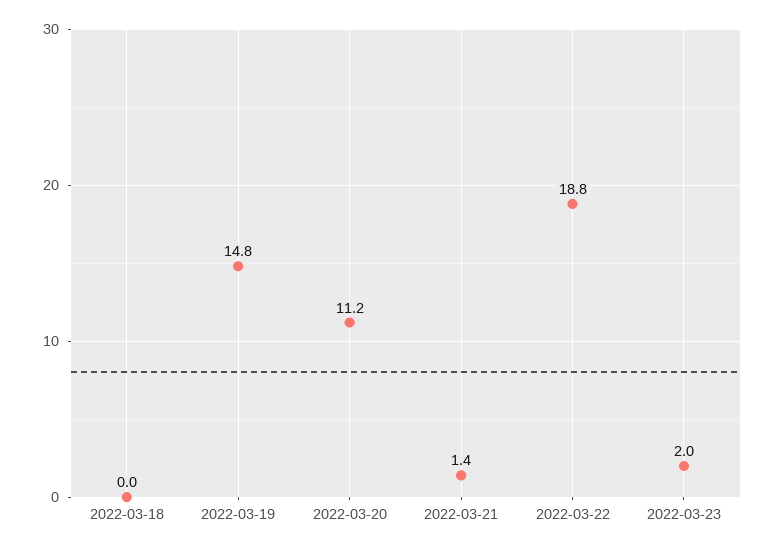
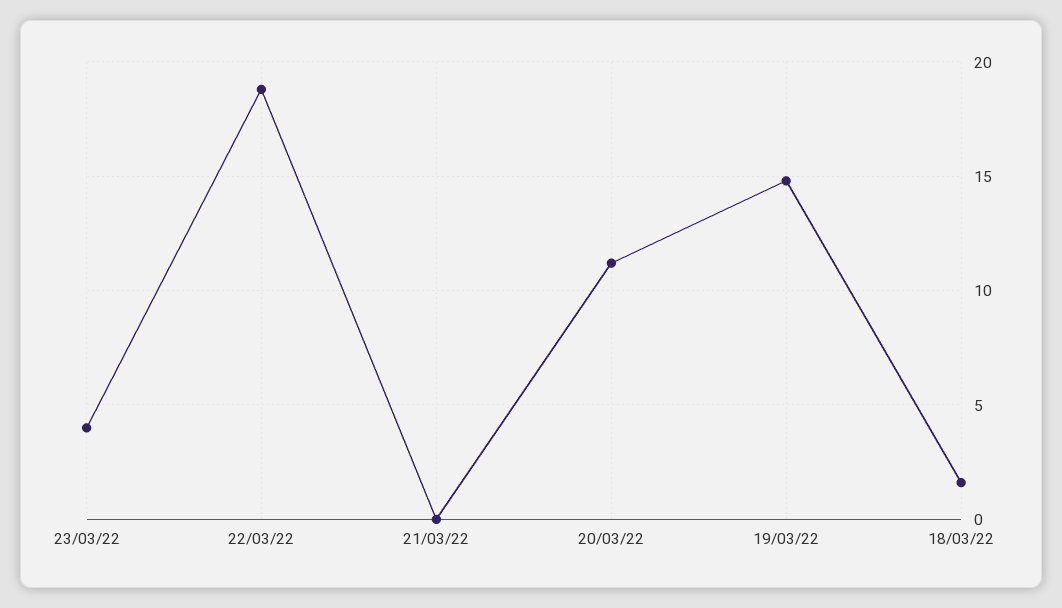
  {
-   "2022-03-18": 0,
+   "2022-03-18": 1.5,
    "2022-03-19": 14.8,
    "2022-03-20": 11.2,
-   "2022-03-21": 1.4,
+   "2022-03-21": 0,
    "2022-03-22": 18.8,
-   "2022-03-23": 2
+   "2022-03-23": 4
  }

